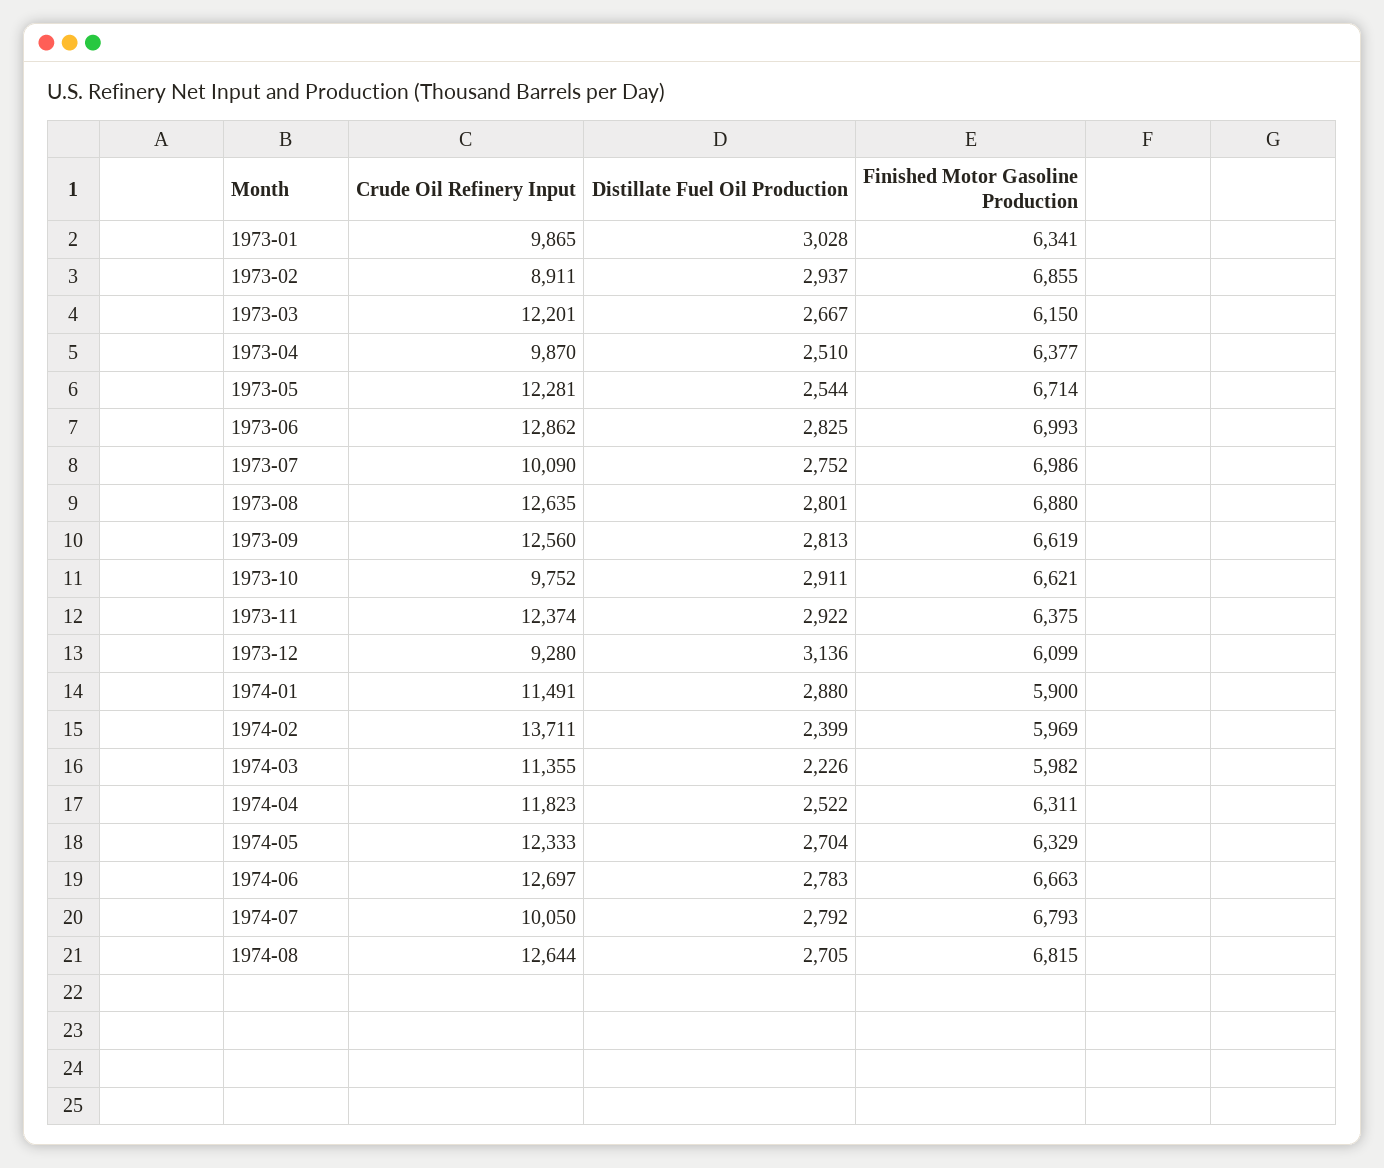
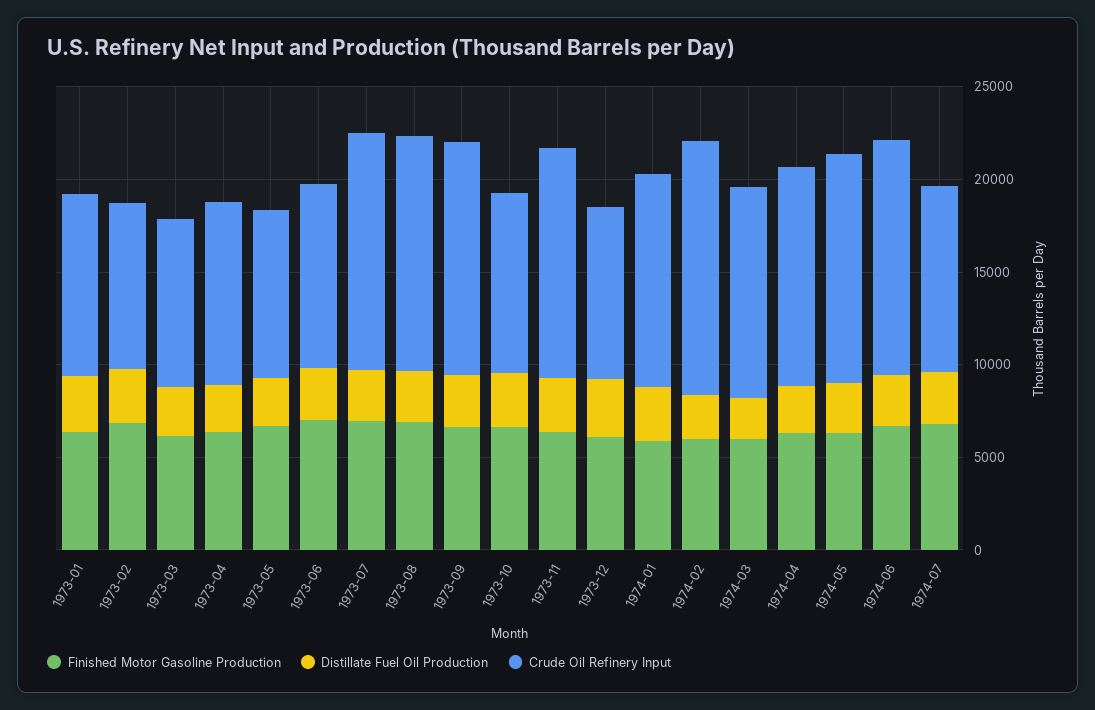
  {
    "Crude Oil Refinery Input": {
      "1973-01": 9865,
      "1973-02": 8911,
-     "1973-03": 12201,
+     "1973-03": 9000,
      "1973-04": 9870,
-     "1973-05": 12281,
+     "1973-05": 9000,
-     "1973-06": 12862,
+     "1973-06": 10000,
-     "1973-07": 10090,
+     "1973-07": 13000,
      "1973-08": 12635,
      "1973-09": 12560,
      "1973-10": 9752,
      "1973-11": 12374,
      "1973-12": 9280,
      "1974-01": 11491,
      "1974-02": 13711,
      "1974-03": 11355,
      "1974-04": 11823,
      "1974-05": 12333,
      "1974-06": 12697,
-     "1974-07": 10050,
+     "1974-07": 10050
-     "1974-08": 12644
    },
    "Distillate Fuel Oil Production": {
      "1973-01": 3028,
      "1973-02": 2937,
      "1973-03": 2667,
      "1973-04": 2510,
      "1973-05": 2544,
      "1973-06": 2825,
      "1973-07": 2752,
      "1973-08": 2801,
      "1973-09": 2813,
      "1973-10": 2911,
      "1973-11": 2922,
      "1973-12": 3136,
      "1974-01": 2880,
      "1974-02": 2399,
      "1974-03": 2226,
      "1974-04": 2522,
      "1974-05": 2704,
      "1974-06": 2783,
-     "1974-07": 2792,
+     "1974-07": 2792
-     "1974-08": 2705
    },
    "Finished Motor Gasoline Production": {
      "1973-01": 6341,
      "1973-02": 6855,
      "1973-03": 6150,
      "1973-04": 6377,
      "1973-05": 6714,
      "1973-06": 6993,
      "1973-07": 6986,
      "1973-08": 6880,
      "1973-09": 6619,
      "1973-10": 6621,
      "1973-11": 6375,
      "1973-12": 6099,
      "1974-01": 5900,
      "1974-02": 5969,
      "1974-03": 5982,
      "1974-04": 6311,
      "1974-05": 6329,
      "1974-06": 6663,
-     "1974-07": 6793,
+     "1974-07": 6793
-     "1974-08": 6815
    }
  }

